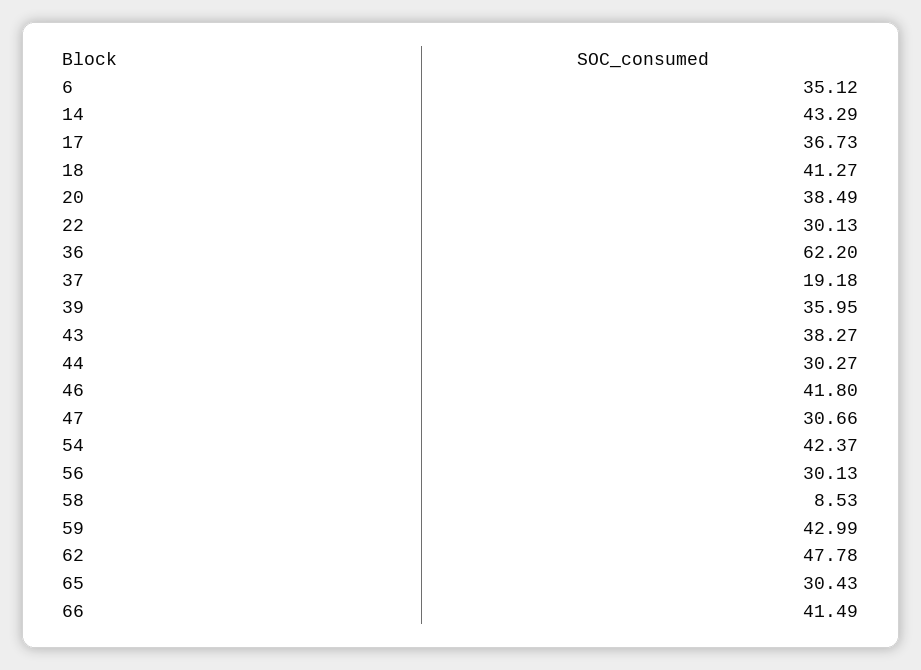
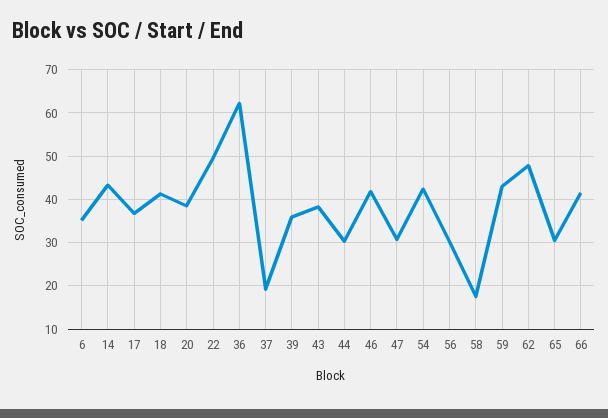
  {
    "6": 35.12,
    "14": 43.29,
    "17": 36.73,
    "18": 41.27,
    "20": 38.49,
-   "22": 30.13,
+   "22": 50,
    "36": 62.2,
    "37": 19.18,
    "39": 35.95,
    "43": 38.27,
    "44": 30.27,
    "46": 41.8,
    "47": 30.66,
    "54": 42.37,
    "56": 30.13,
-   "58": 8.53,
+   "58": 18,
    "59": 42.99,
    "62": 47.78,
    "65": 30.43,
    "66": 41.49
  }

